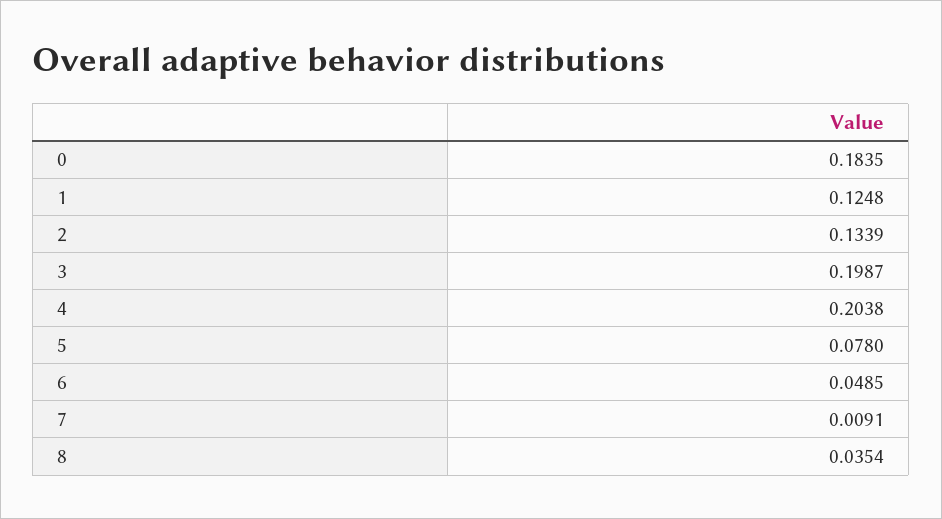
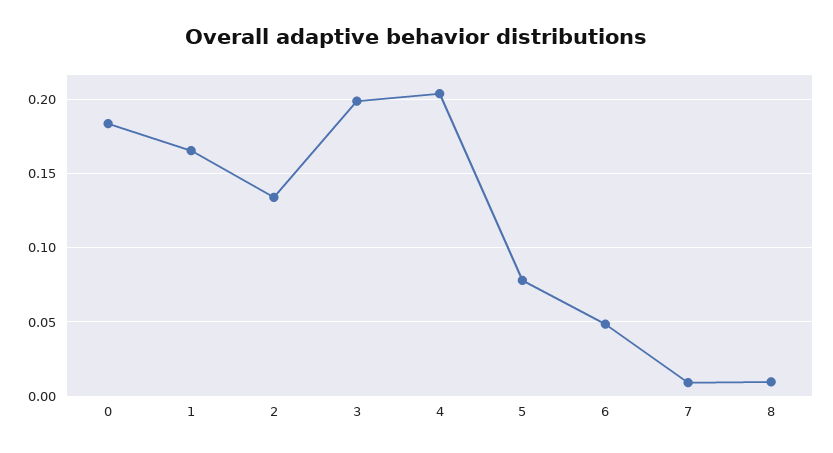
  {
    "0": 0.1835,
-   "1": 0.1248,
+   "1": 0.165,
    "2": 0.1339,
    "3": 0.1987,
    "4": 0.2038,
    "5": 0.078,
    "6": 0.0485,
    "7": 0.0091,
-   "8": 0.0354
+   "8": 0.01
  }

